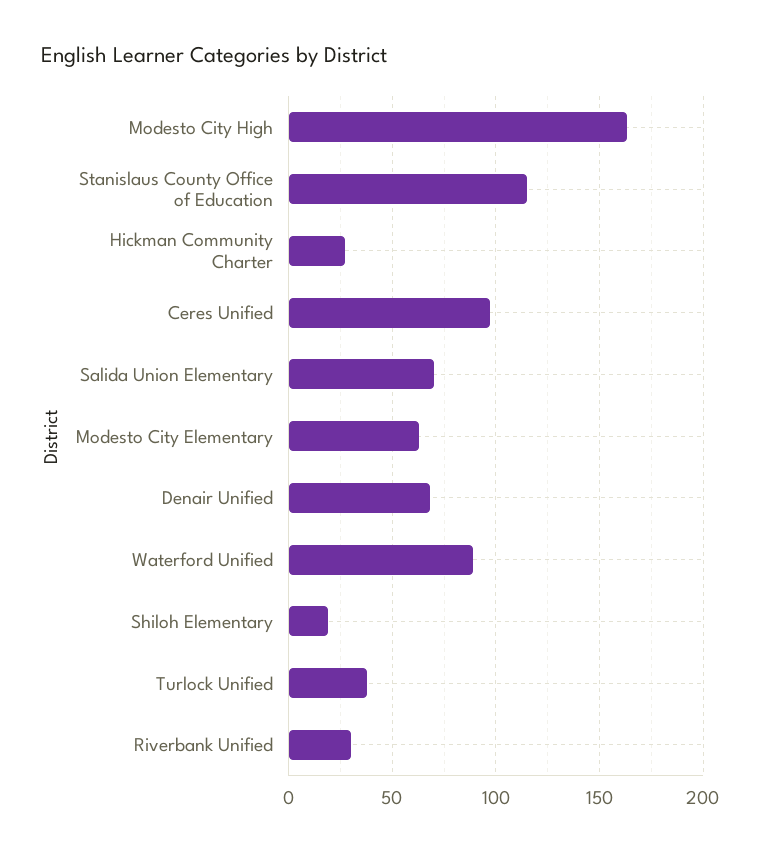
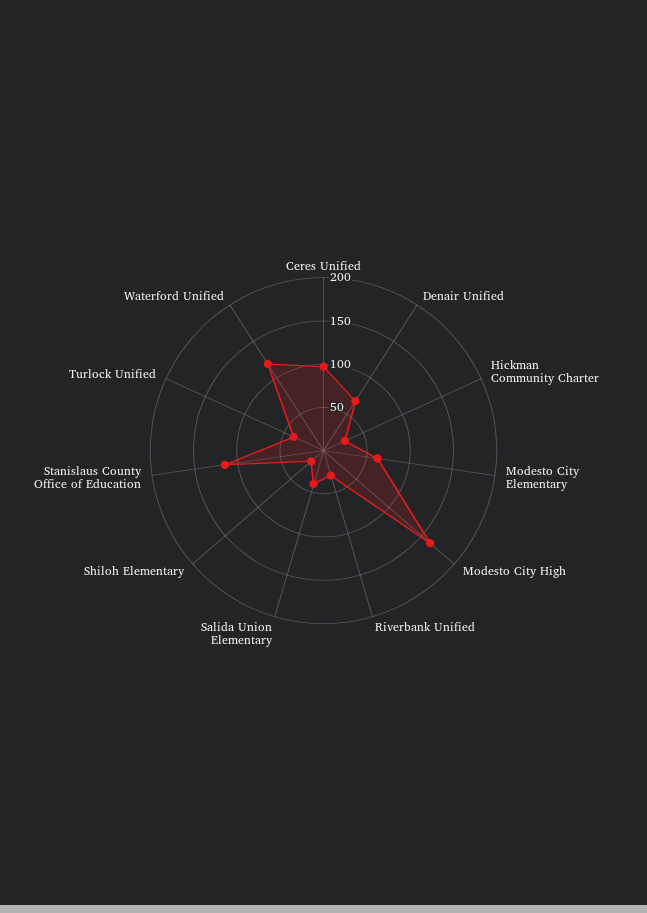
  {
    "Modesto City High": 165,
    "Stanislaus County Office of Education": 115,
    "Hickman Community Charter": 25,
    "Ceres Unified": 95,
-   "Salida Union Elementary": 70,
+   "Salida Union Elementary": 40,
    "Modesto City Elementary": 65,
    "Denair Unified": 70,
-   "Waterford Unified": 90,
+   "Waterford Unified": 120,
    "Shiloh Elementary": 20,
    "Turlock Unified": 40,
    "Riverbank Unified": 30
  }

